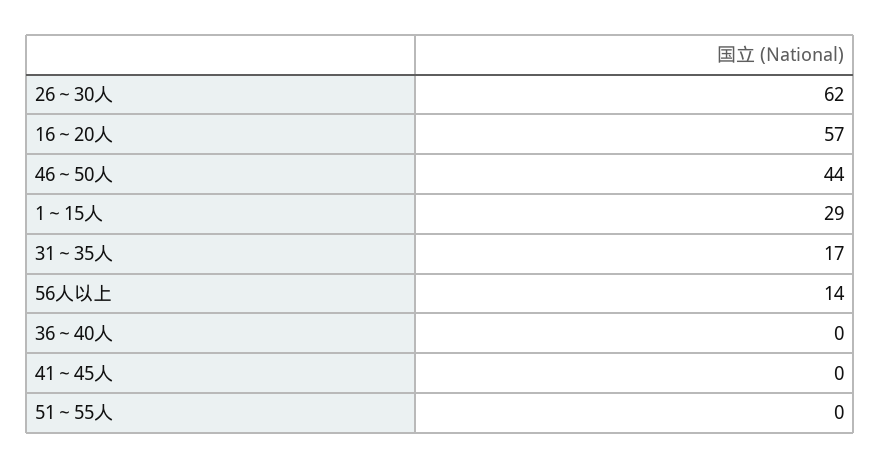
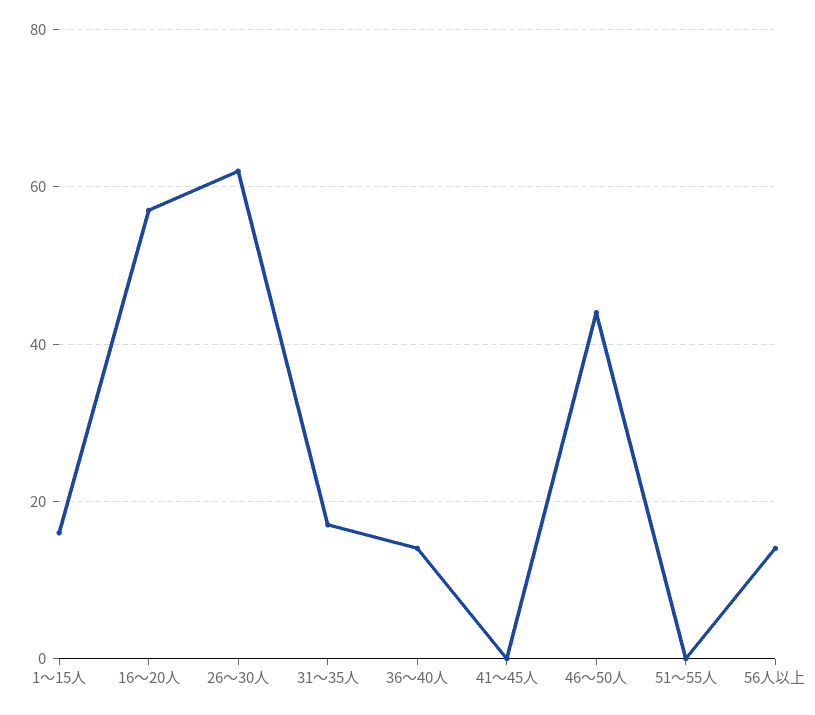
  {
    "26～30人": 62,
    "16～20人": 57,
    "46～50人": 44,
-   "1～15人": 29,
+   "1～15人": 15,
    "31～35人": 17,
    "56人以上": 14,
-   "36～40人": 0,
+   "36～40人": 15,
    "41～45人": 0,
    "51～55人": 0
  }

